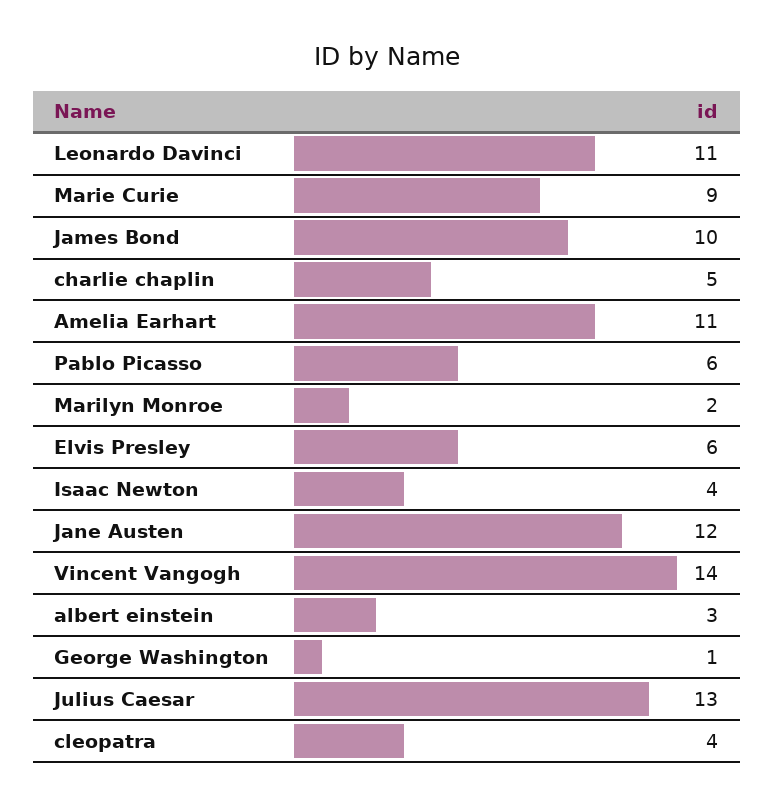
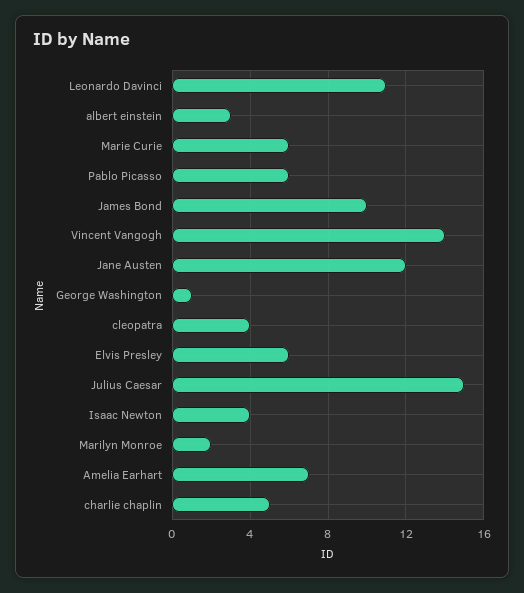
  {
    "Leonardo Davinci": 11,
-   "Marie Curie": 9,
+   "Marie Curie": 6,
    "James Bond": 10,
    "charlie chaplin": 5,
-   "Amelia Earhart": 11,
+   "Amelia Earhart": 7,
    "Pablo Picasso": 6,
    "Marilyn Monroe": 2,
    "Elvis Presley": 6,
    "Isaac Newton": 4,
    "Jane Austen": 12,
    "Vincent Vangogh": 14,
    "albert einstein": 3,
    "George Washington": 1,
-   "Julius Caesar": 13,
+   "Julius Caesar": 15,
    "cleopatra": 4
  }

